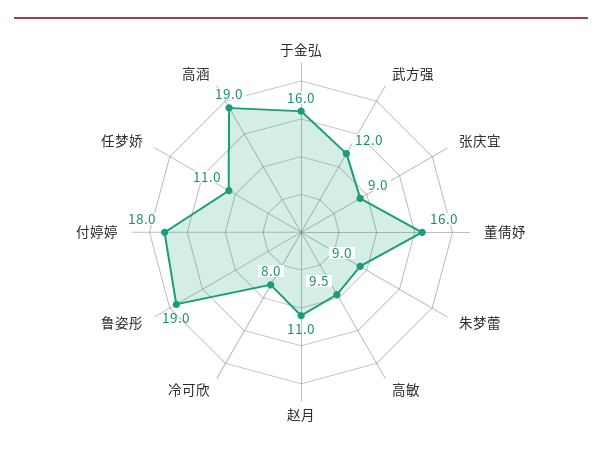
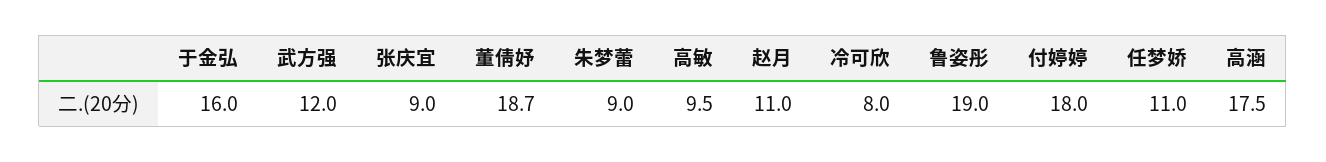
  {
    "于金弘": 16,
    "武方强": 12,
    "张庆宜": 9,
-   "董倩妤": 16,
+   "董倩妤": 18.7,
    "朱梦蕾": 9,
    "高敏": 9.5,
    "赵月": 11,
    "冷可欣": 8,
    "鲁姿彤": 19,
    "付婷婷": 18,
    "任梦娇": 11,
-   "高涵": 19
+   "高涵": 17.5
  }

